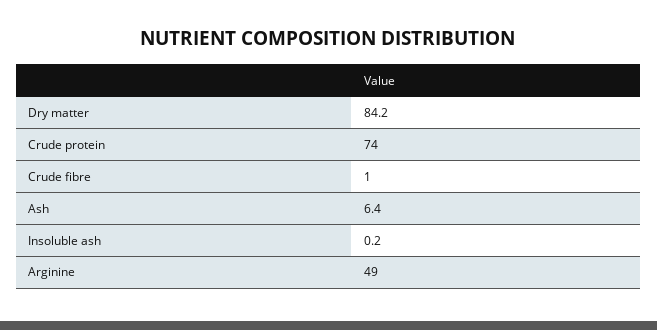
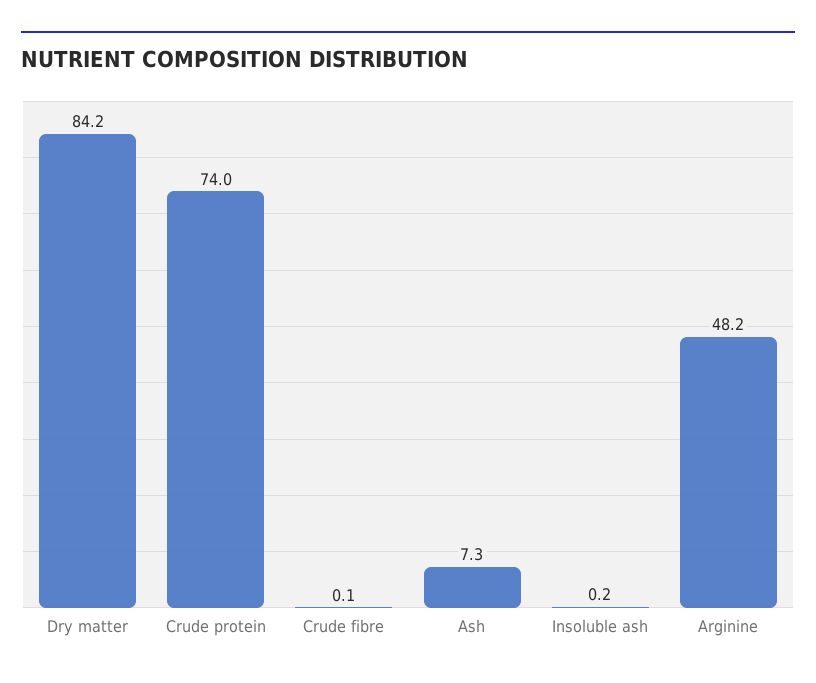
  {
    "Dry matter": 84.2,
    "Crude protein": 74,
-   "Crude fibre": 1,
+   "Crude fibre": 0.1,
-   "Ash": 6.4,
+   "Ash": 7.3,
    "Insoluble ash": 0.2,
-   "Arginine": 49
+   "Arginine": 48.2
  }

